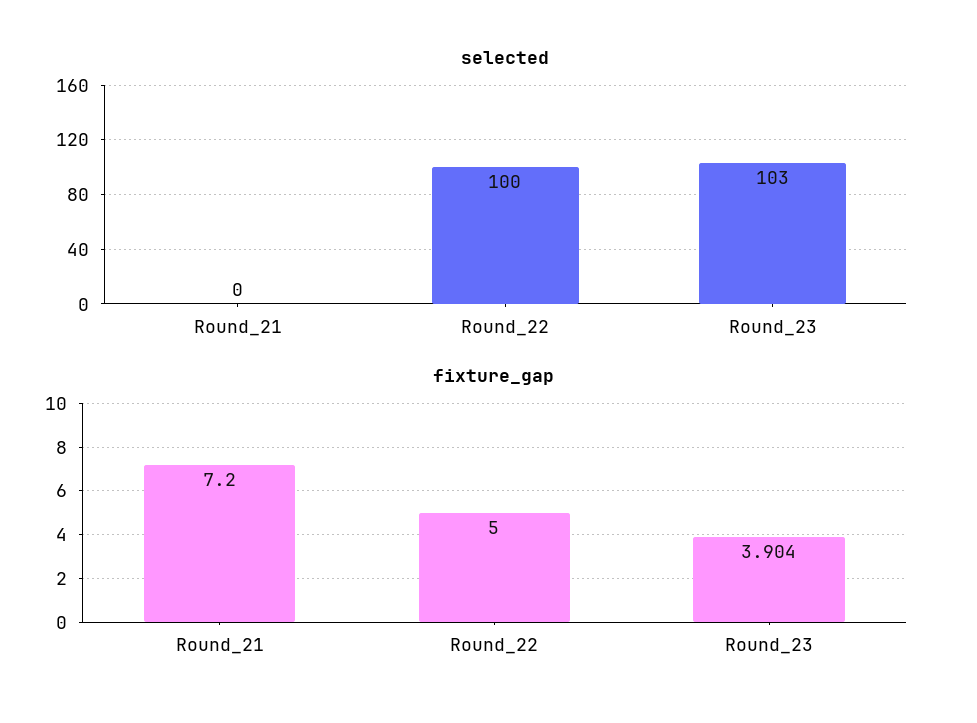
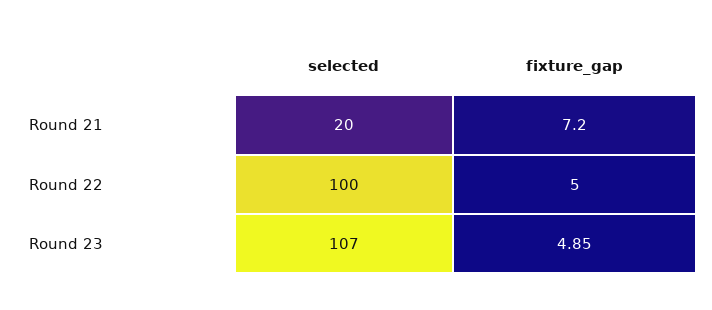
  {
    "selected": {
-     "Round_21": 0,
+     "Round_21": 20,
      "Round_22": 100,
-     "Round_23": 103
+     "Round_23": 107
    },
    "fixture_gap": {
      "Round_21": 7.2,
      "Round_22": 5,
-     "Round_23": 3.904
+     "Round_23": 4.85
    }
  }

